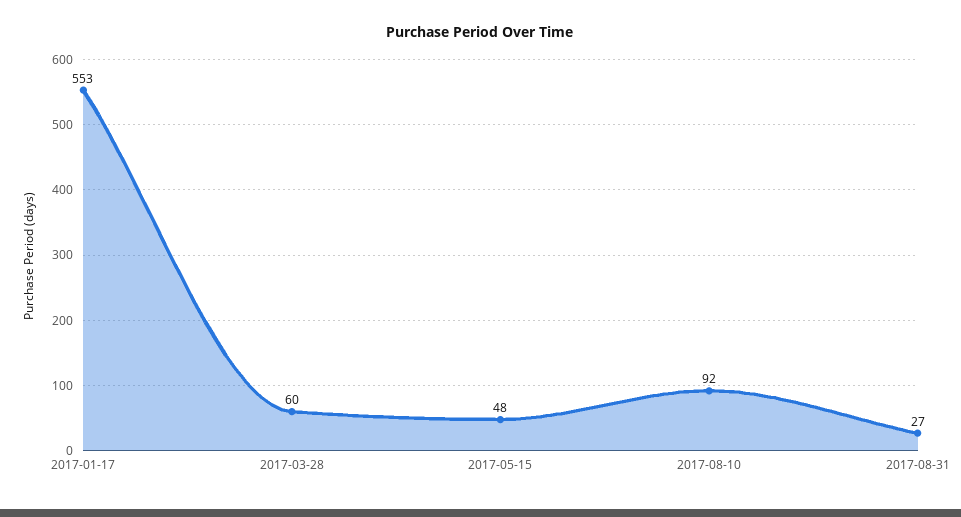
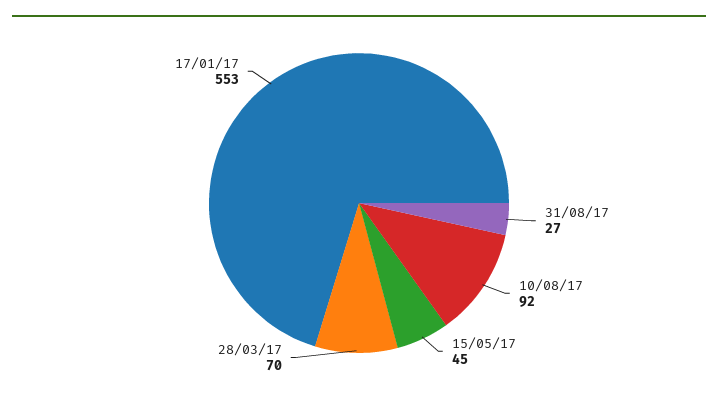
  {
    "2017-01-17": 553,
-   "2017-03-28": 60,
+   "2017-03-28": 70,
-   "2017-05-15": 48,
+   "2017-05-15": 45,
    "2017-08-10": 92,
    "2017-08-31": 27
  }

